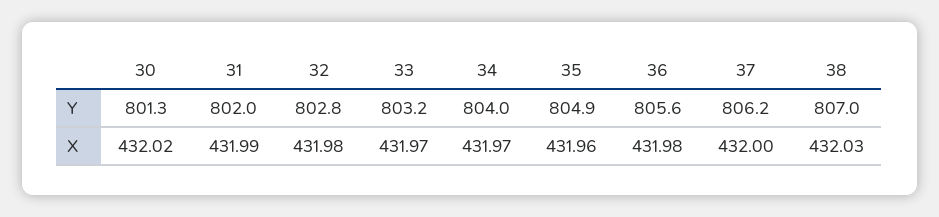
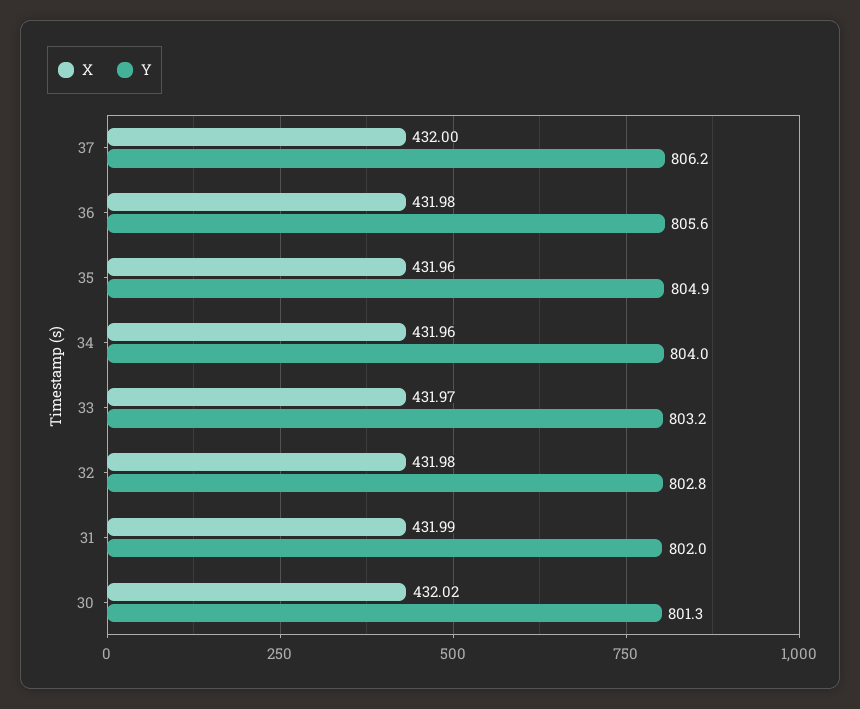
  {
    "Y": {
      "30": 801.3,
      "31": 802,
      "32": 802.8,
      "33": 803.2,
      "34": 804,
      "35": 804.9,
      "36": 805.6,
-     "37": 806.2,
+     "37": 806.2
-     "38": 807
    },
    "X": {
      "30": 432.02,
      "31": 431.99,
      "32": 431.98,
      "33": 431.97,
-     "34": 431.97,
+     "34": 431.96,
      "35": 431.96,
      "36": 431.98,
-     "37": 432,
+     "37": 432
-     "38": 432.03
    }
  }

